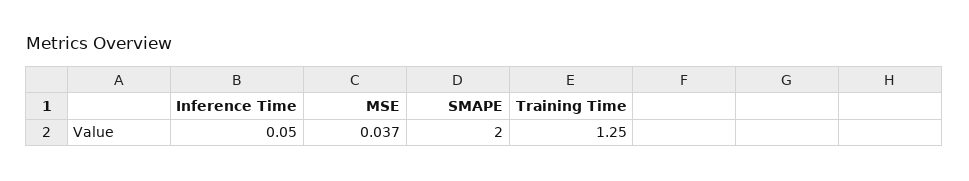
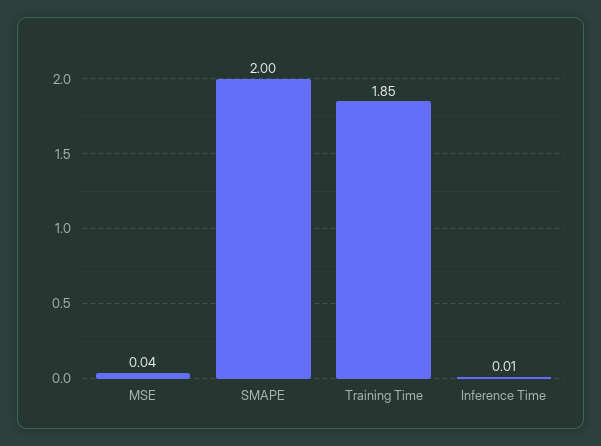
  {
-   "Inference Time": 0.05,
+   "Inference Time": 0.01,
    "MSE": 0.037,
    "SMAPE": 2,
-   "Training Time": 1.25
+   "Training Time": 1.85
  }

